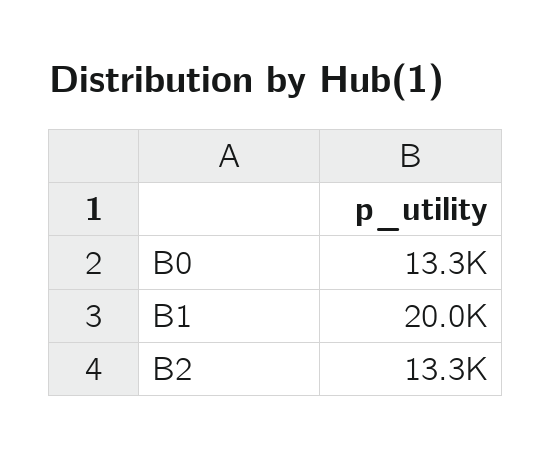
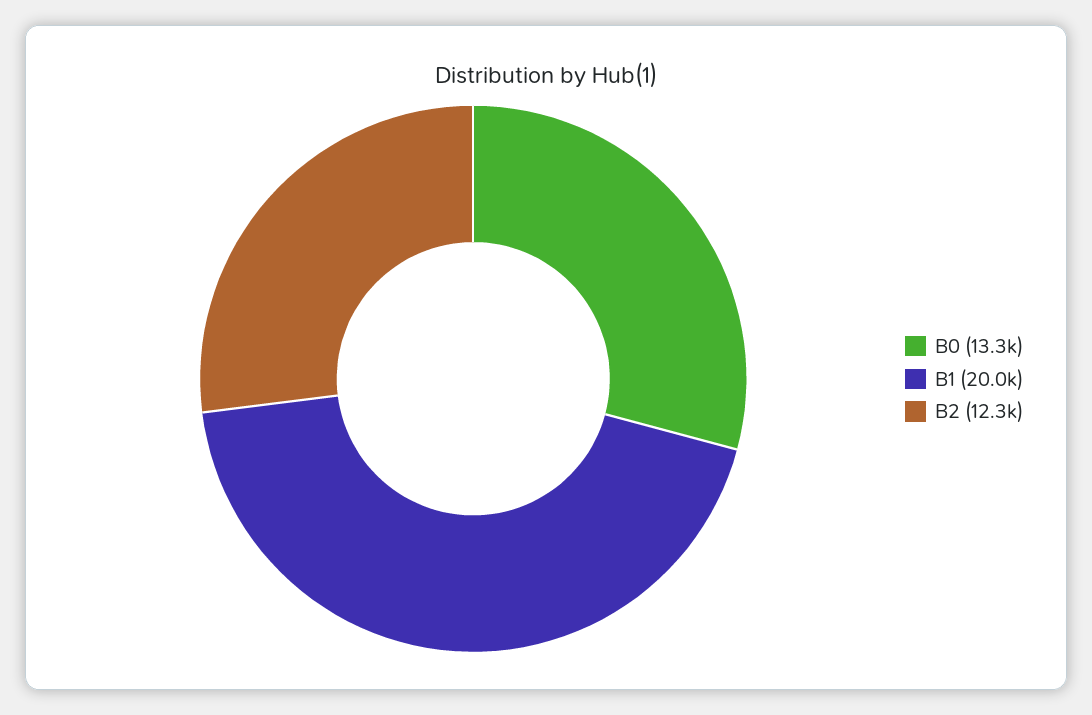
  {
    "B0": 13300,
    "B1": 20000,
-   "B2": 13300
+   "B2": 12300
  }

